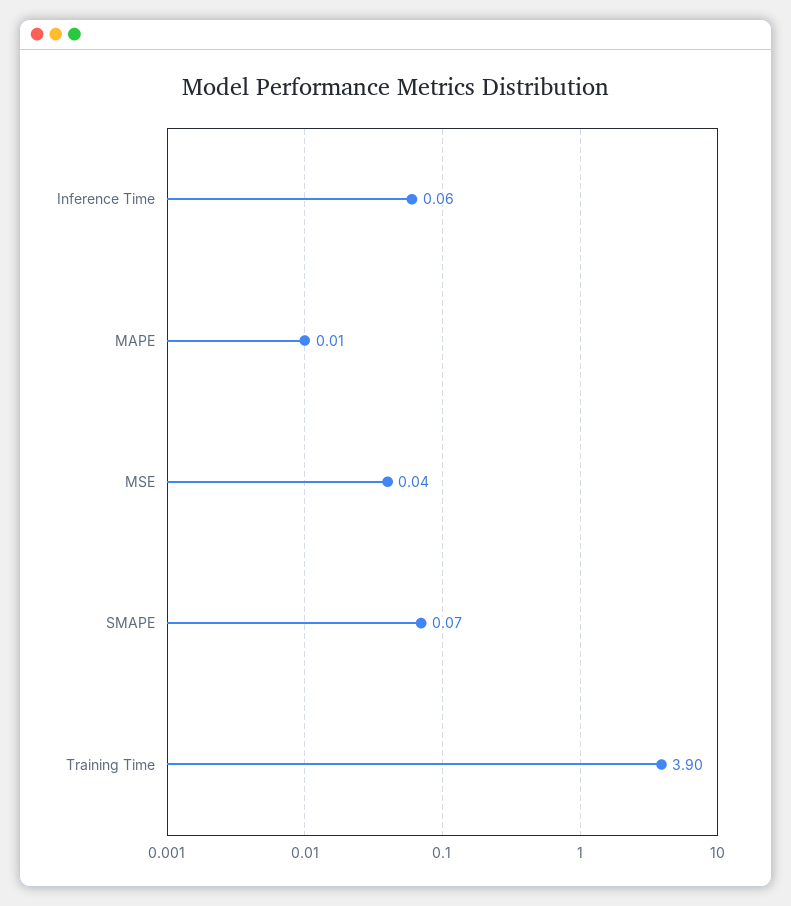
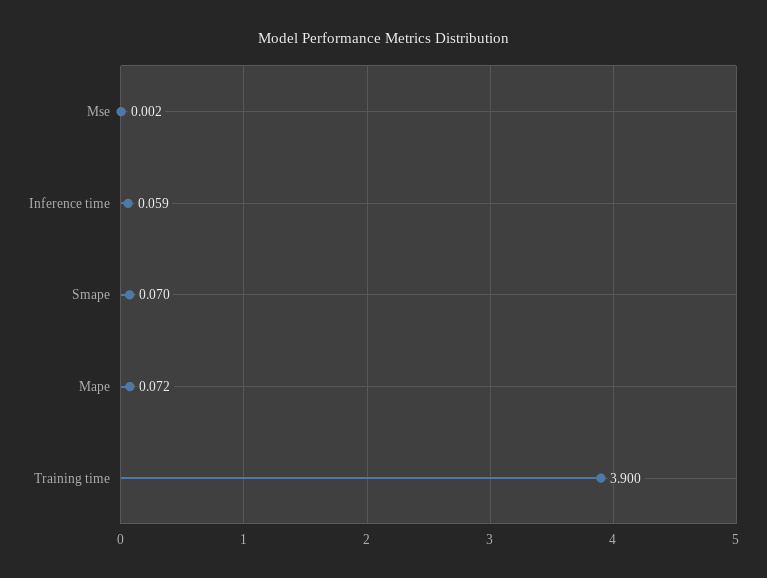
  {
    "Inference Time": 0.059,
-   "MAPE": 0.01,
+   "MAPE": 0.072,
-   "MSE": 0.04,
+   "MSE": 0.002,
    "SMAPE": 0.07,
    "Training Time": 3.9
  }

